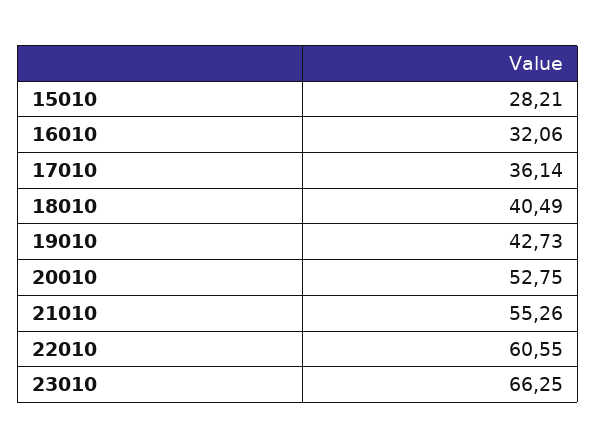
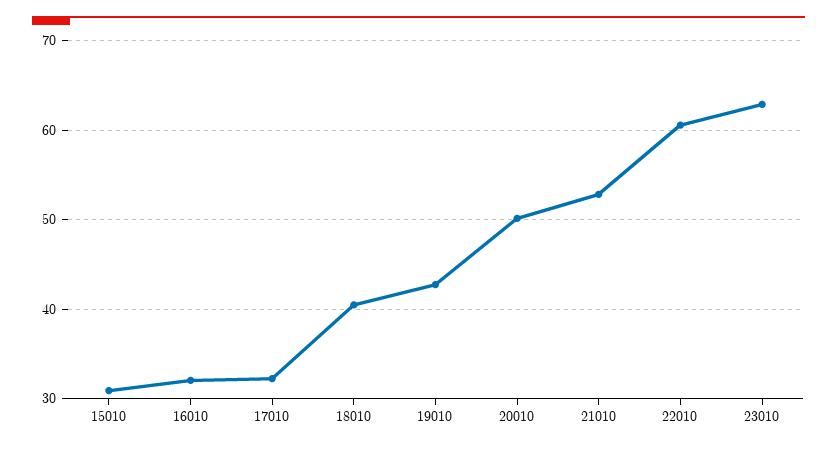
  {
-   "15010": 28.21,
+   "15010": 31,
    "16010": 32.06,
-   "17010": 36.14,
+   "17010": 32,
    "18010": 40.49,
    "19010": 42.73,
-   "20010": 52.75,
+   "20010": 50,
-   "21010": 55.26,
+   "21010": 53,
    "22010": 60.55,
-   "23010": 66.25
+   "23010": 63
  }

